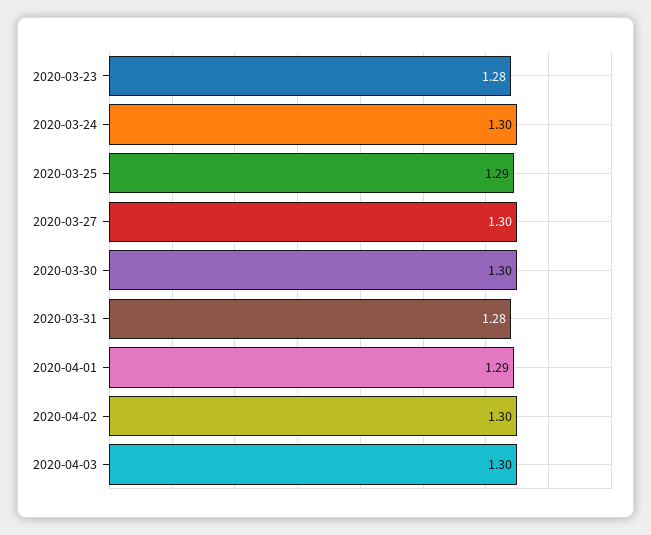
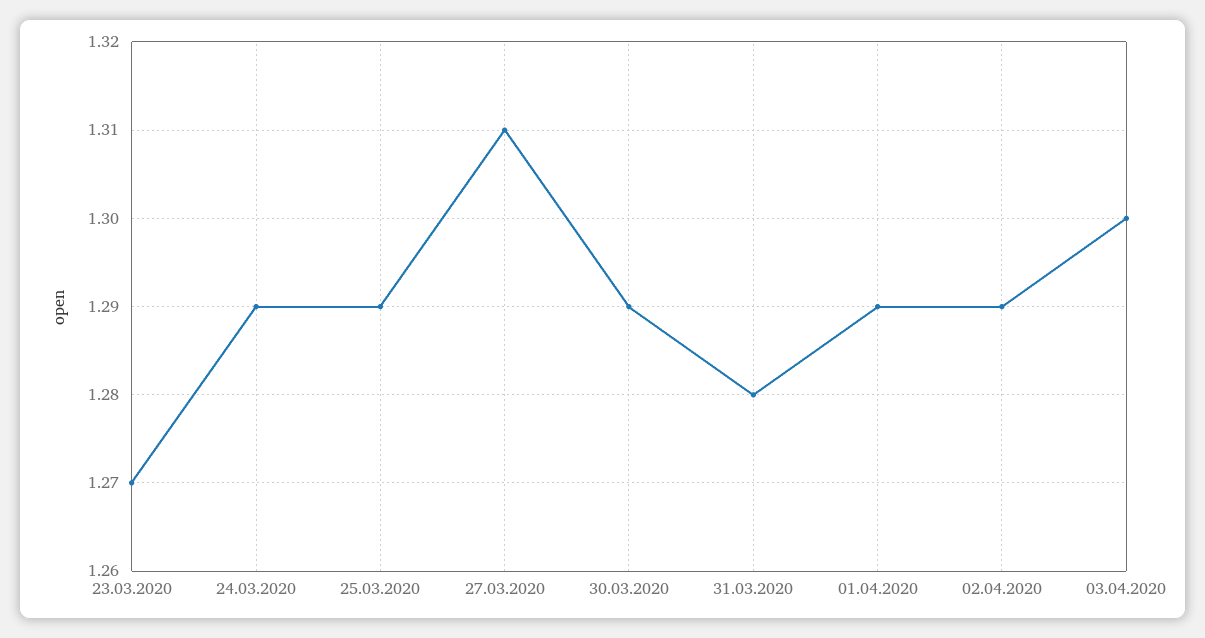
  {
-   "2020-03-23": 1.28,
+   "2020-03-23": 1.27,
-   "2020-03-24": 1.3,
+   "2020-03-24": 1.29,
    "2020-03-25": 1.29,
-   "2020-03-27": 1.3,
+   "2020-03-27": 1.31,
-   "2020-03-30": 1.3,
+   "2020-03-30": 1.29,
    "2020-03-31": 1.28,
    "2020-04-01": 1.29,
-   "2020-04-02": 1.3,
+   "2020-04-02": 1.29,
    "2020-04-03": 1.3
  }

